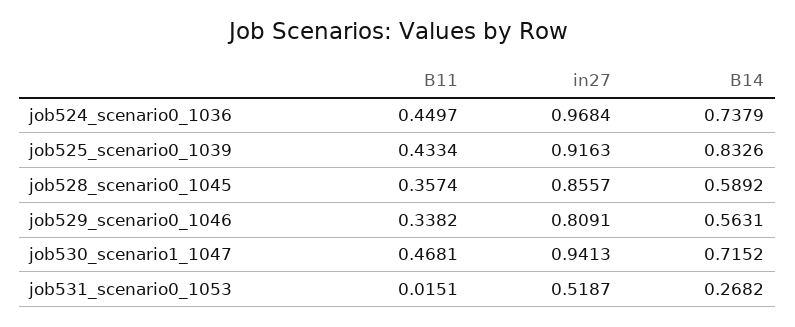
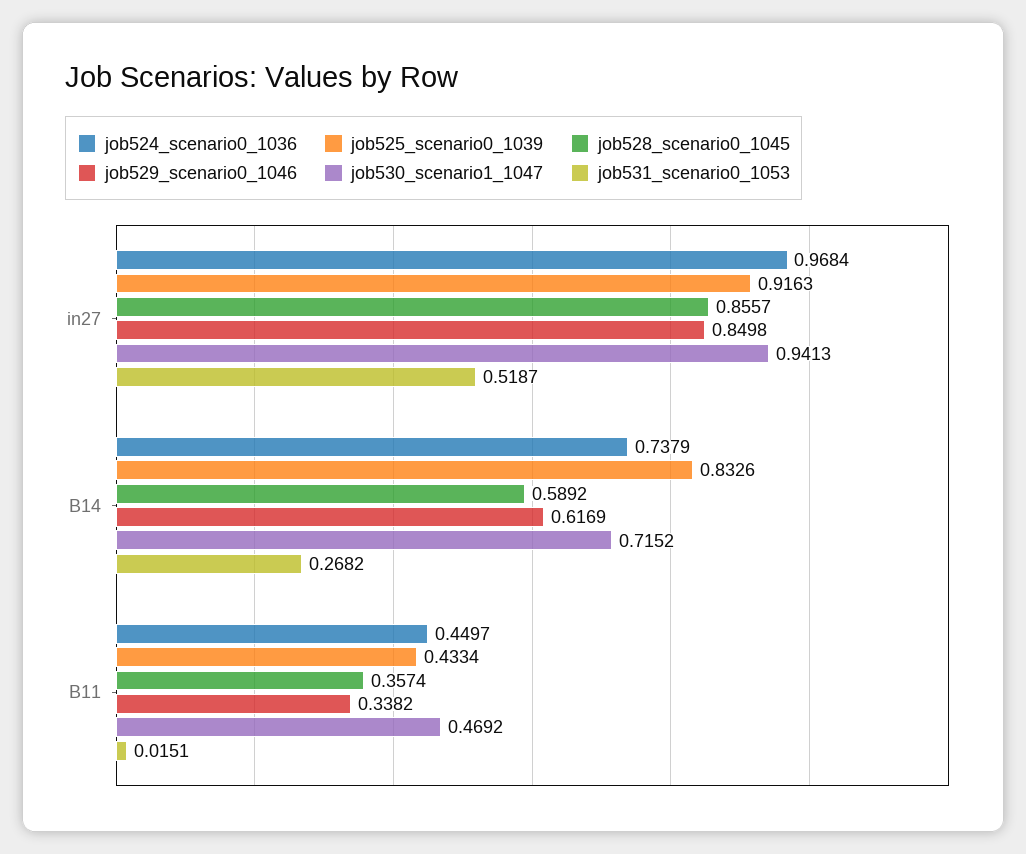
  {
    "job524_scenario0_1036": {
      "B11": 0.4497,
      "in27": 0.9684,
      "B14": 0.7379
    },
    "job525_scenario0_1039": {
      "B11": 0.4334,
      "in27": 0.9163,
      "B14": 0.8326
    },
    "job528_scenario0_1045": {
      "B11": 0.3574,
      "in27": 0.8557,
      "B14": 0.5892
    },
    "job529_scenario0_1046": {
      "B11": 0.3382,
-     "in27": 0.8091,
+     "in27": 0.8498,
-     "B14": 0.5631
+     "B14": 0.6169
    },
    "job530_scenario1_1047": {
-     "B11": 0.4681,
+     "B11": 0.4692,
      "in27": 0.9413,
      "B14": 0.7152
    },
    "job531_scenario0_1053": {
      "B11": 0.0151,
      "in27": 0.5187,
      "B14": 0.2682
    }
  }

